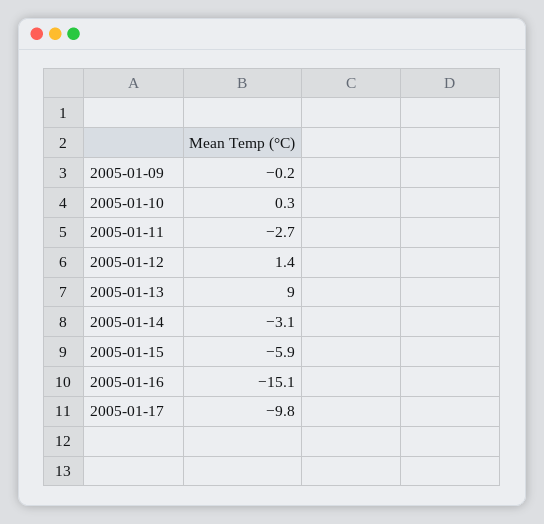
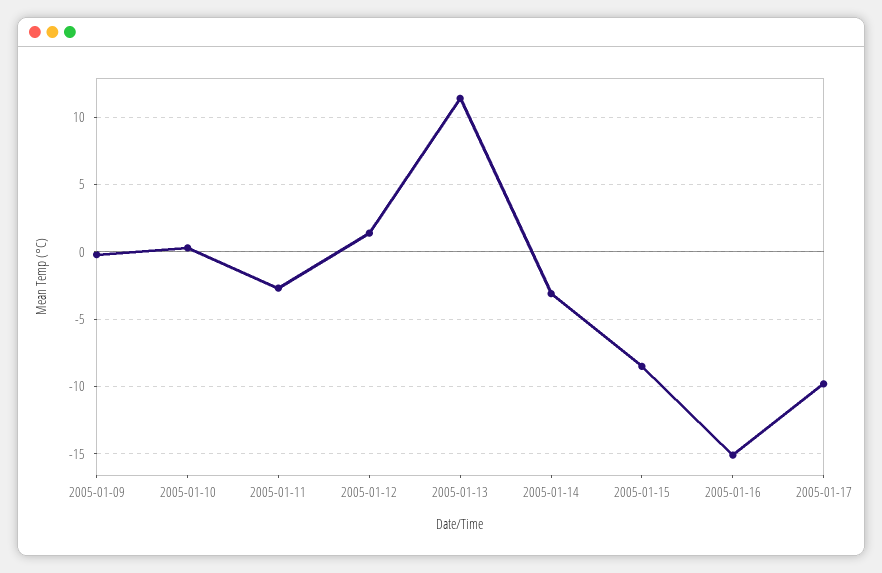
  {
    "2005-01-09": -0.2,
    "2005-01-10": 0.3,
    "2005-01-11": -2.7,
    "2005-01-12": 1.4,
-   "2005-01-13": 9,
+   "2005-01-13": 11.5,
    "2005-01-14": -3.1,
-   "2005-01-15": -5.9,
+   "2005-01-15": -8.5,
    "2005-01-16": -15.1,
    "2005-01-17": -9.8
  }

